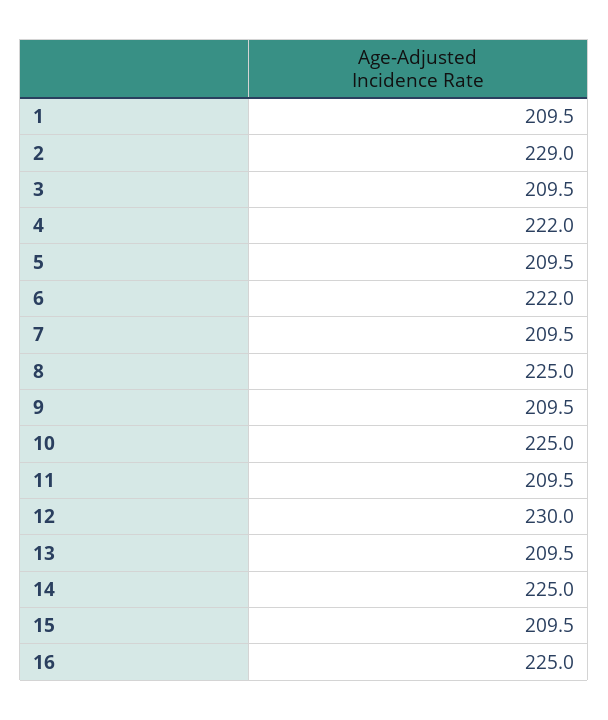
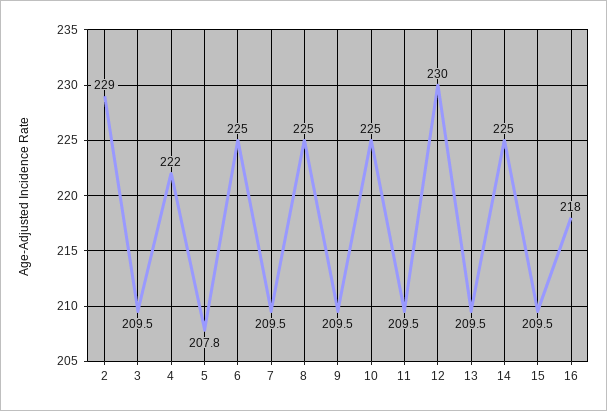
  {
-   "1": 209.5,
    "2": 229,
    "3": 209.5,
    "4": 222,
-   "5": 209.5,
+   "5": 207.8,
-   "6": 222,
+   "6": 225,
    "7": 209.5,
    "8": 225,
    "9": 209.5,
    "10": 225,
    "11": 209.5,
    "12": 230,
    "13": 209.5,
    "14": 225,
    "15": 209.5,
-   "16": 225
+   "16": 218
  }

